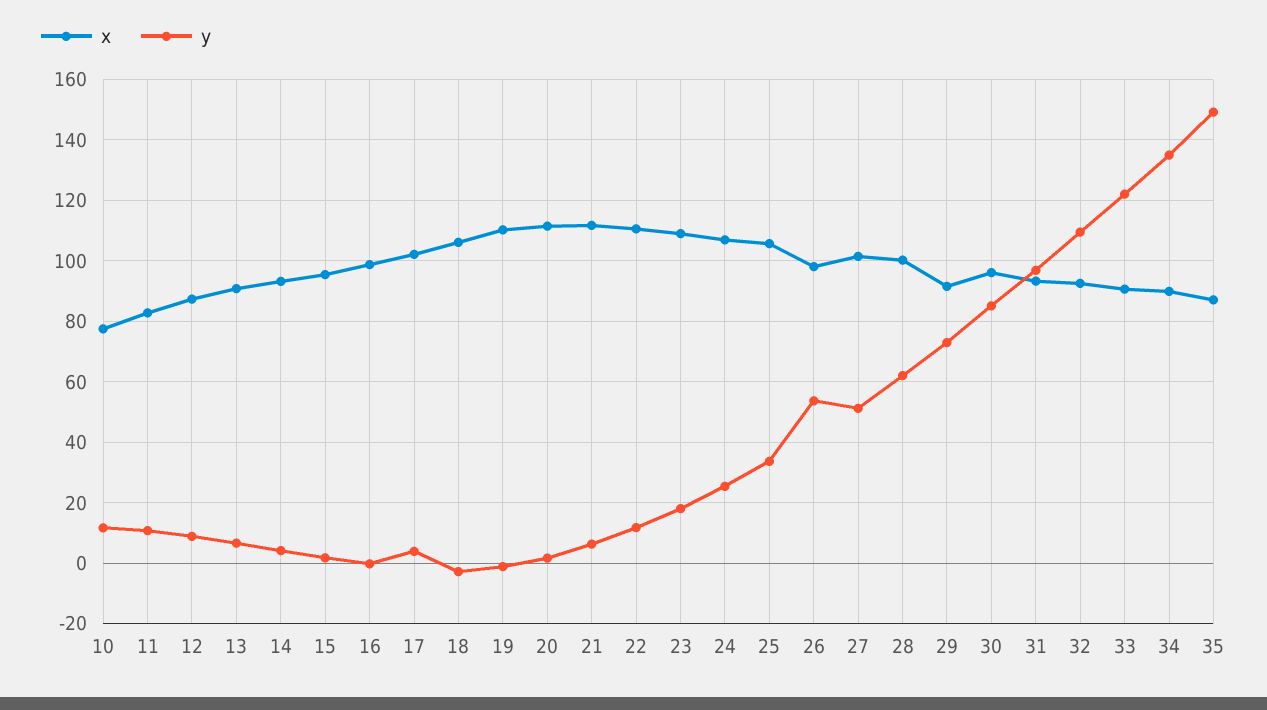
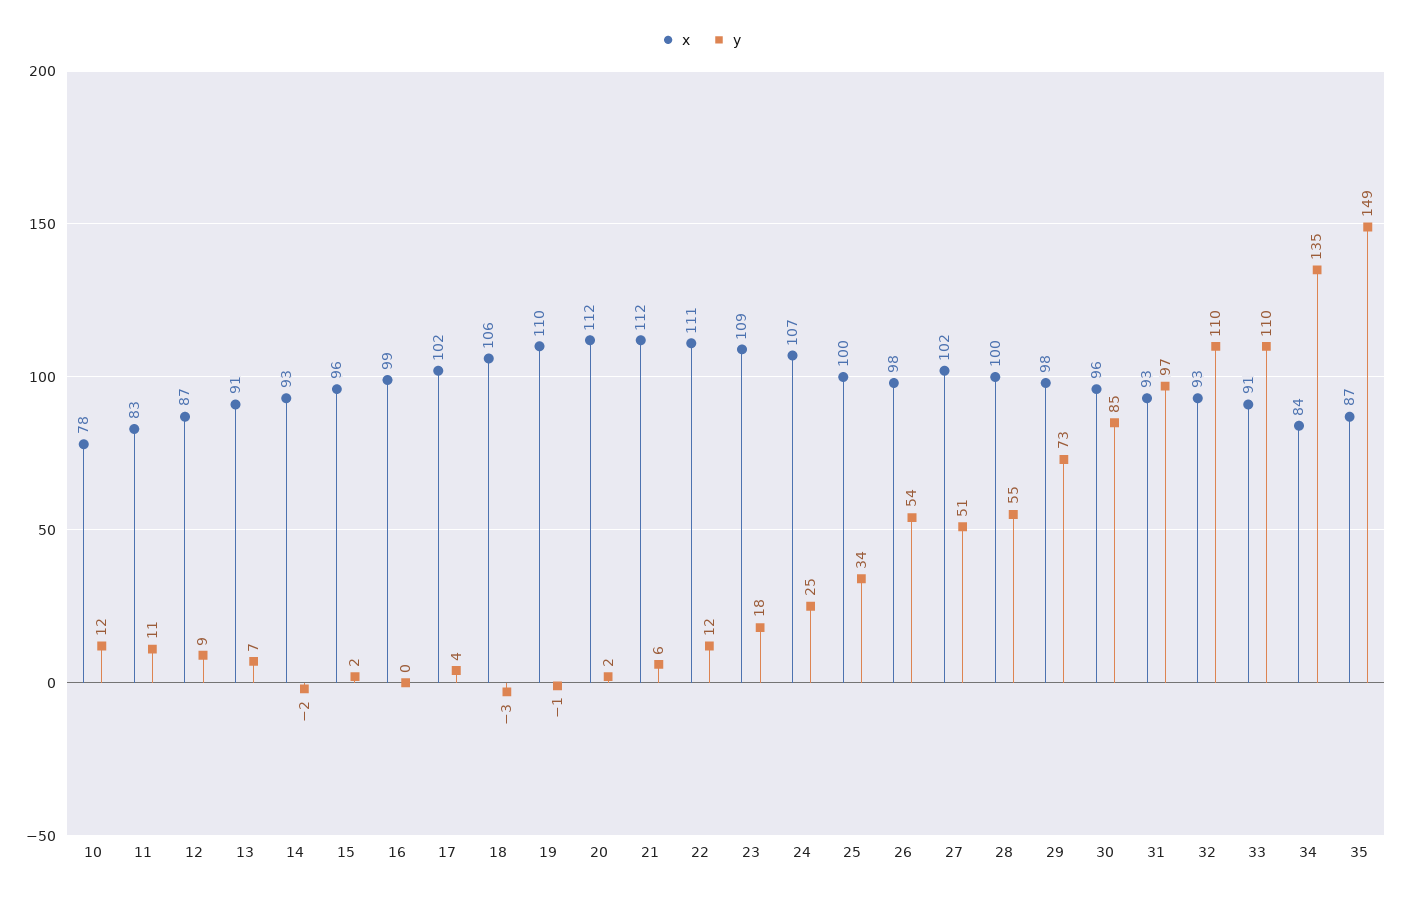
  {
    "x": {
      "10": 78,
      "11": 83,
      "12": 87,
      "13": 91,
      "14": 93,
      "15": 96,
      "16": 99,
      "17": 102,
      "18": 106,
      "19": 110,
      "20": 112,
      "21": 112,
      "22": 111,
      "23": 109,
      "24": 107,
-     "25": 106,
+     "25": 100,
      "26": 98,
      "27": 102,
      "28": 100,
-     "29": 92,
+     "29": 98,
      "30": 96,
      "31": 93,
      "32": 93,
      "33": 91,
-     "34": 90,
+     "34": 84,
      "35": 87
    },
    "y": {
      "10": 12,
      "11": 11,
      "12": 9,
      "13": 7,
-     "14": 4,
+     "14": -2,
      "15": 2,
      "16": 0,
      "17": 4,
      "18": -3,
      "19": -1,
      "20": 2,
      "21": 6,
      "22": 12,
      "23": 18,
      "24": 25,
      "25": 34,
      "26": 54,
      "27": 51,
-     "28": 62,
+     "28": 55,
      "29": 73,
      "30": 85,
      "31": 97,
      "32": 110,
-     "33": 122,
+     "33": 110,
      "34": 135,
      "35": 149
    }
  }

